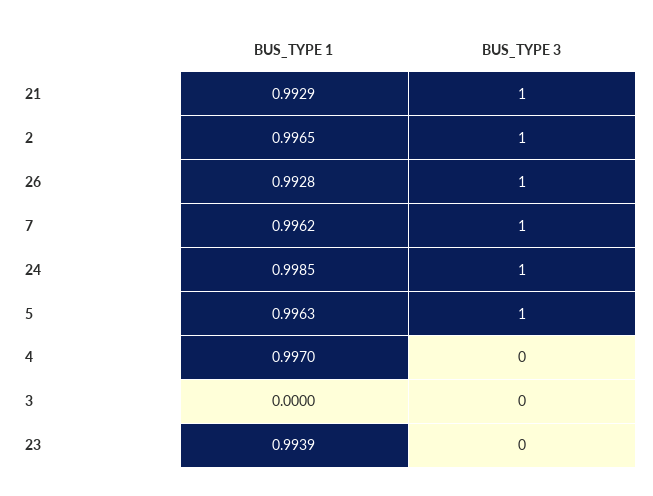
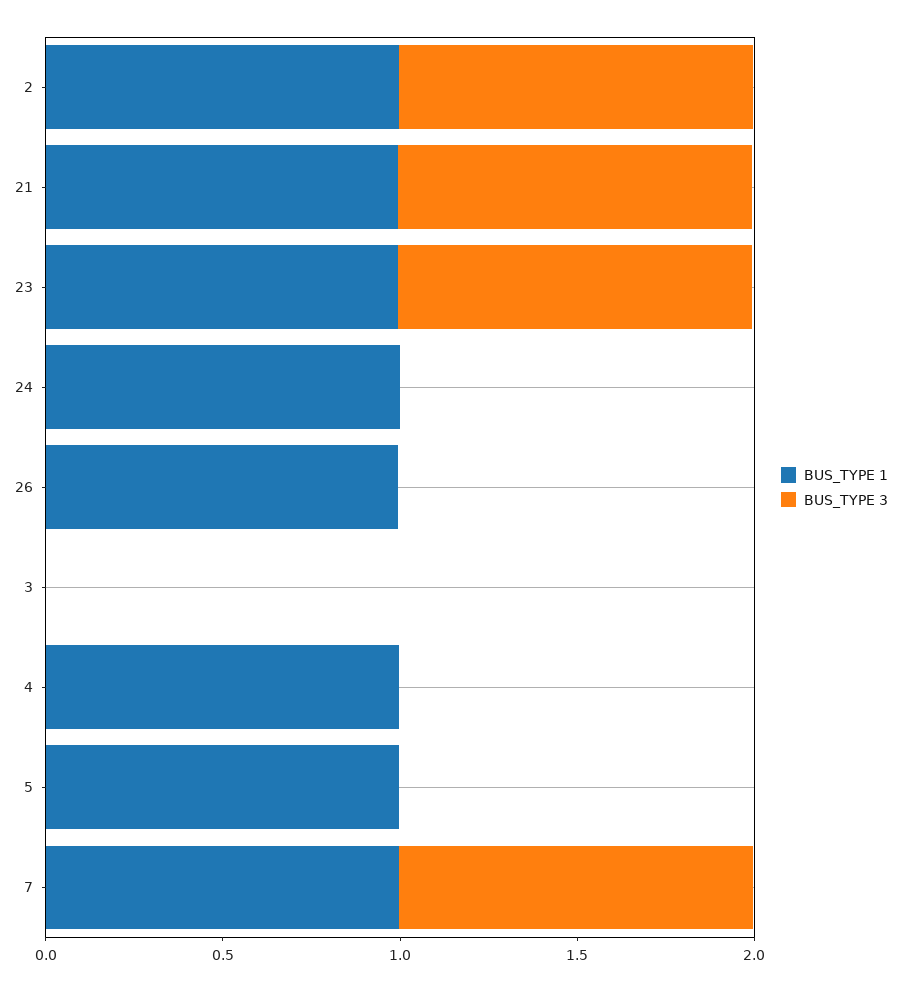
  {
    "BUS_TYPE 1": {
      "21": 0.9929,
      "2": 0.9965,
      "26": 0.9928,
      "7": 0.9962,
      "24": 0.9985,
      "5": 0.9963,
      "4": 0.997,
      "3": 0,
      "23": 0.9939
    },
    "BUS_TYPE 3": {
      "21": 1,
      "2": 1,
-     "26": 1,
+     "26": 0,
      "7": 1,
-     "24": 1,
+     "24": 0,
-     "5": 1,
+     "5": 0,
      "4": 0,
      "3": 0,
-     "23": 0
+     "23": 1
    }
  }

